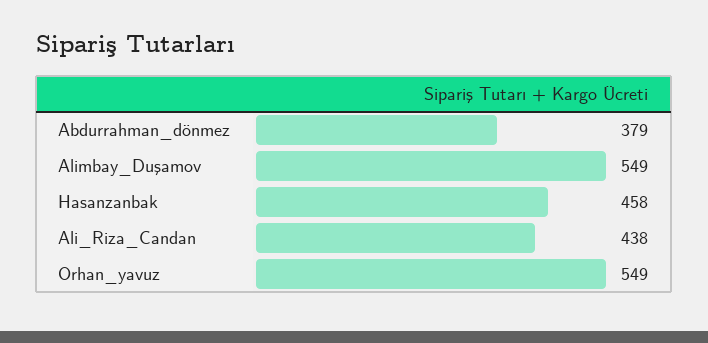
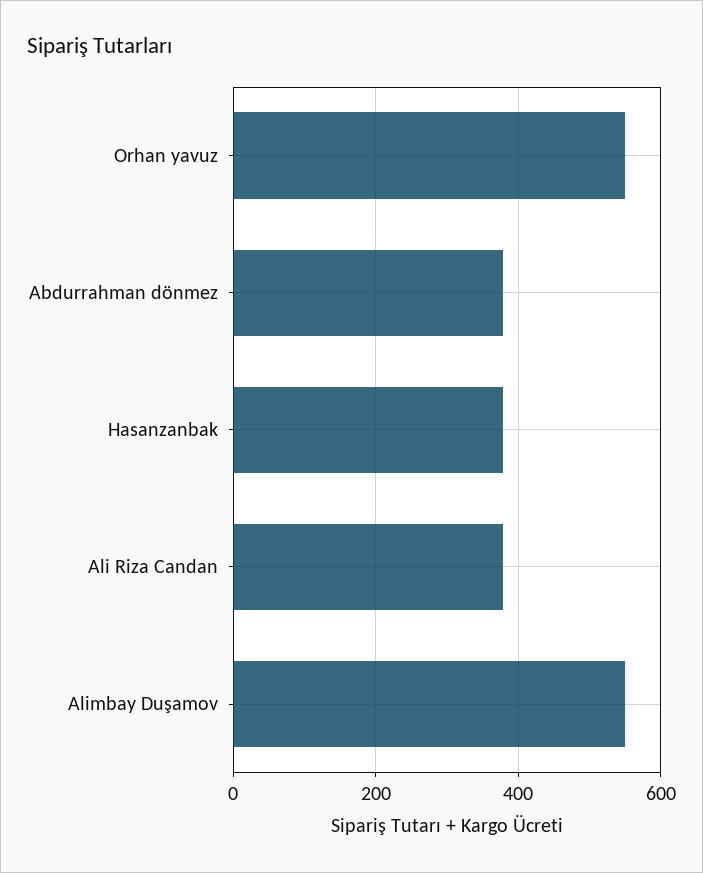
  {
    "Abdurrahman_dönmez": 379,
    "Alimbay_Duşamov": 549,
-   "Hasanzanbak": 458,
+   "Hasanzanbak": 380,
-   "Ali_Riza_Candan": 438,
+   "Ali_Riza_Candan": 380,
    "Orhan_yavuz": 549
  }

